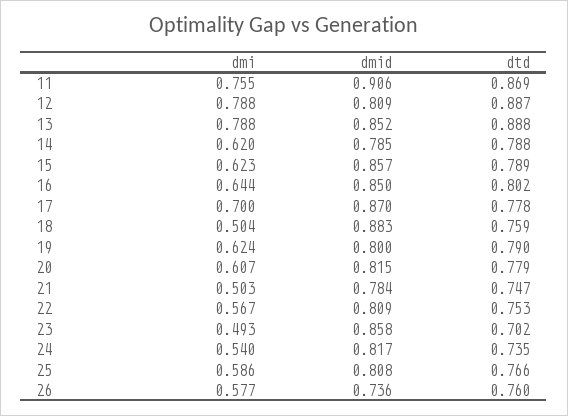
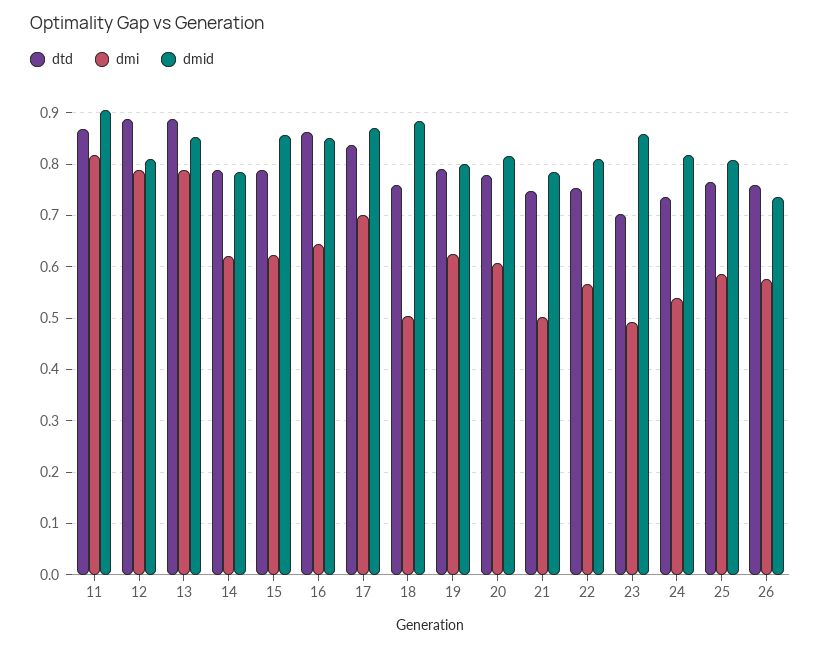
  {
    "dmi": {
-     "11": 0.755,
+     "11": 0.82,
      "12": 0.788,
      "13": 0.788,
      "14": 0.62,
      "15": 0.623,
      "16": 0.644,
      "17": 0.7,
      "18": 0.504,
      "19": 0.624,
      "20": 0.607,
      "21": 0.503,
      "22": 0.567,
      "23": 0.493,
      "24": 0.54,
      "25": 0.586,
      "26": 0.577
    },
    "dmid": {
      "11": 0.906,
      "12": 0.809,
      "13": 0.852,
      "14": 0.785,
      "15": 0.857,
      "16": 0.85,
      "17": 0.87,
      "18": 0.883,
      "19": 0.8,
      "20": 0.815,
      "21": 0.784,
      "22": 0.809,
      "23": 0.858,
      "24": 0.817,
      "25": 0.808,
      "26": 0.736
    },
    "dtd": {
      "11": 0.869,
      "12": 0.887,
      "13": 0.888,
      "14": 0.788,
      "15": 0.789,
-     "16": 0.802,
+     "16": 0.86,
-     "17": 0.778,
+     "17": 0.84,
      "18": 0.759,
      "19": 0.79,
      "20": 0.779,
      "21": 0.747,
      "22": 0.753,
      "23": 0.702,
      "24": 0.735,
      "25": 0.766,
      "26": 0.76
    }
  }

